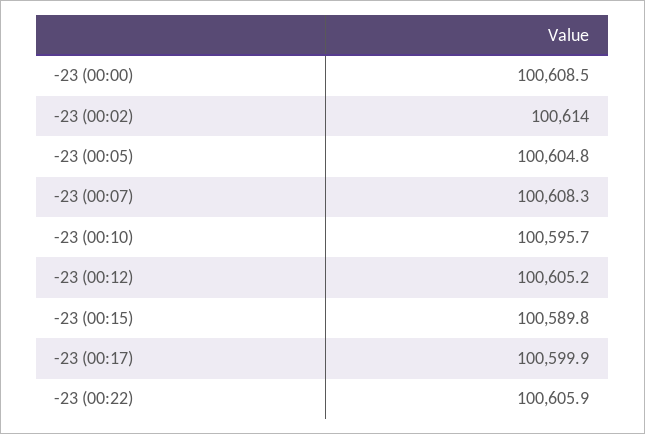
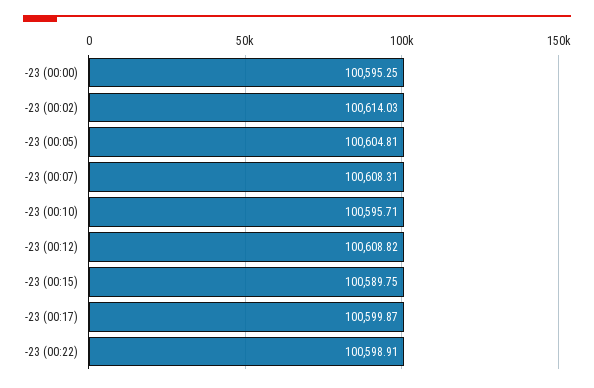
  {
-   "-23 (00:00)": 100608.5,
+   "-23 (00:00)": 100595.25,
    "-23 (00:02)": 100614.03,
    "-23 (00:05)": 100604.81,
    "-23 (00:07)": 100608.31,
    "-23 (00:10)": 100595.71,
-   "-23 (00:12)": 100605.2,
+   "-23 (00:12)": 100608.82,
    "-23 (00:15)": 100589.75,
    "-23 (00:17)": 100599.87,
-   "-23 (00:22)": 100605.9
+   "-23 (00:22)": 100598.91
  }

